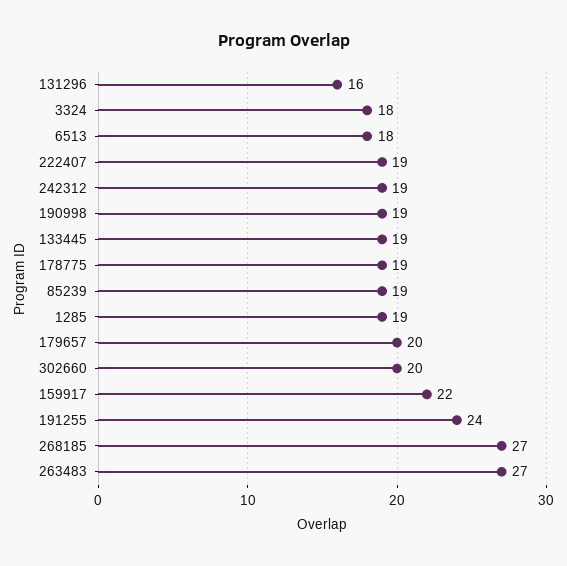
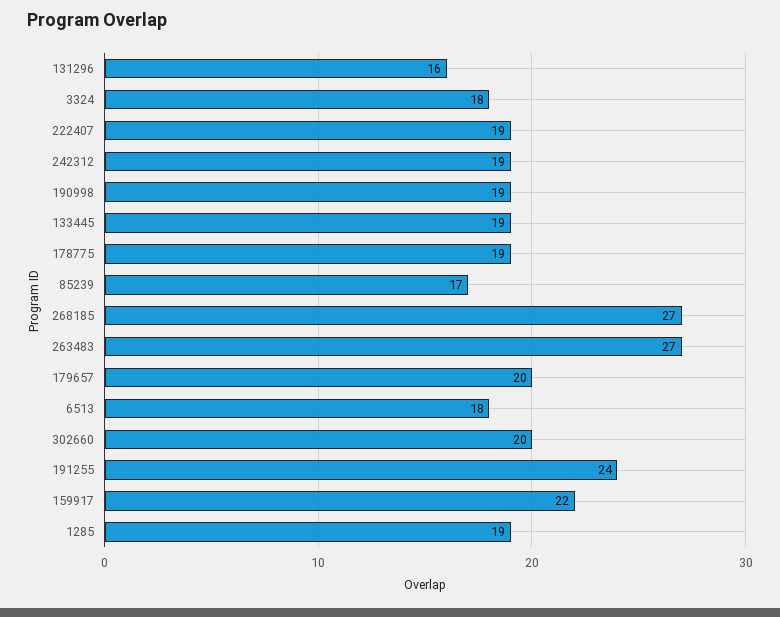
  {
    "131296": 16,
    "3324": 18,
    "6513": 18,
    "222407": 19,
    "242312": 19,
    "190998": 19,
    "133445": 19,
    "178775": 19,
-   "85239": 19,
+   "85239": 17,
    "1285": 19,
    "179657": 20,
    "302660": 20,
    "159917": 22,
    "191255": 24,
    "268185": 27,
    "263483": 27
  }

